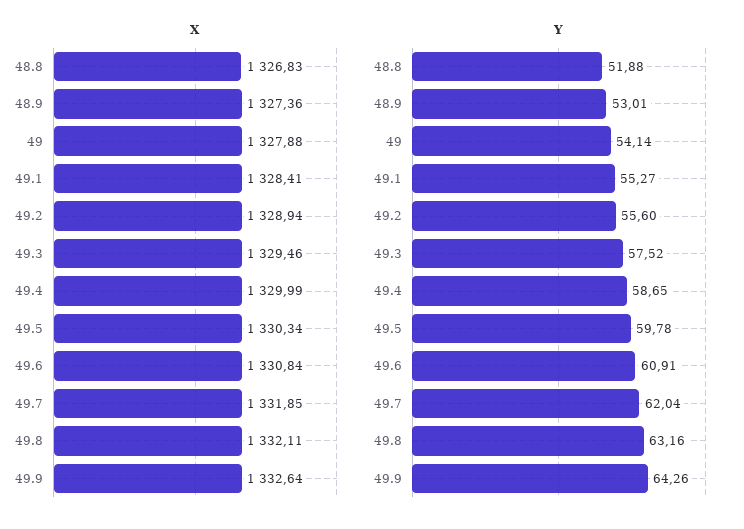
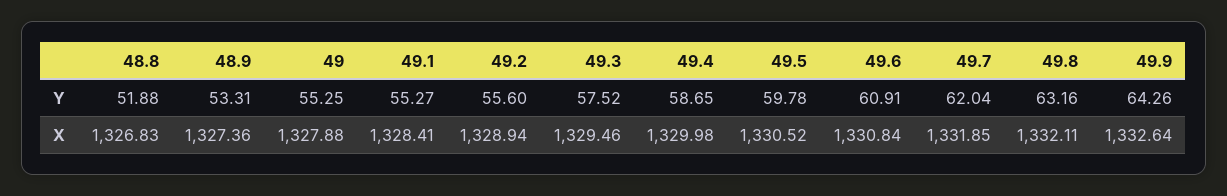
  {
    "X": {
      "48.8": 1326.83,
      "48.9": 1327.36,
      "49": 1327.88,
      "49.1": 1328.41,
      "49.2": 1328.94,
      "49.3": 1329.46,
-     "49.4": 1329.99,
+     "49.4": 1329.98,
-     "49.5": 1330.34,
+     "49.5": 1330.52,
      "49.6": 1330.84,
      "49.7": 1331.85,
      "49.8": 1332.11,
      "49.9": 1332.64
    },
    "Y": {
      "48.8": 51.88,
-     "48.9": 53.01,
+     "48.9": 53.31,
-     "49": 54.14,
+     "49": 55.25,
      "49.1": 55.27,
      "49.2": 55.6,
      "49.3": 57.52,
      "49.4": 58.65,
      "49.5": 59.78,
      "49.6": 60.91,
      "49.7": 62.04,
      "49.8": 63.16,
      "49.9": 64.26
    }
  }

